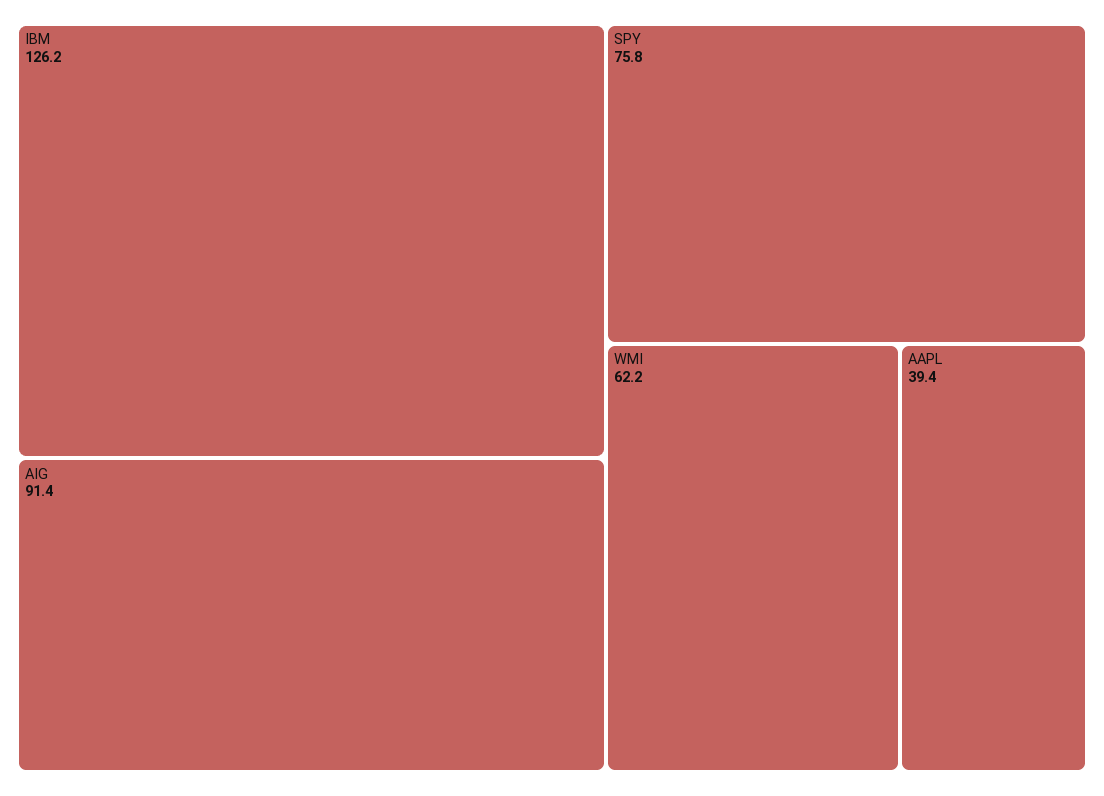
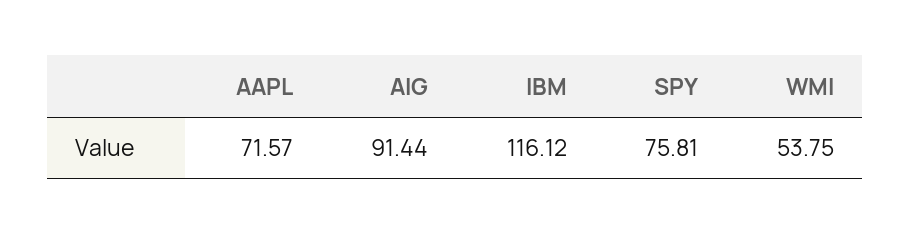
  {
-   "IBM": 126.2,
+   "IBM": 116.12,
    "AIG": 91.44,
    "SPY": 75.81,
-   "WMI": 62.2,
+   "WMI": 53.75,
-   "AAPL": 39.4
+   "AAPL": 71.57
  }

